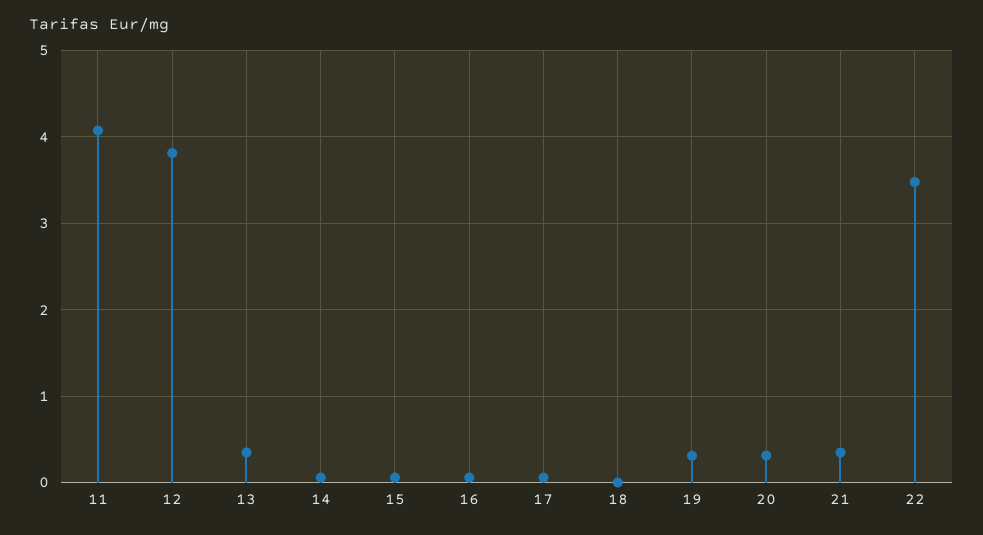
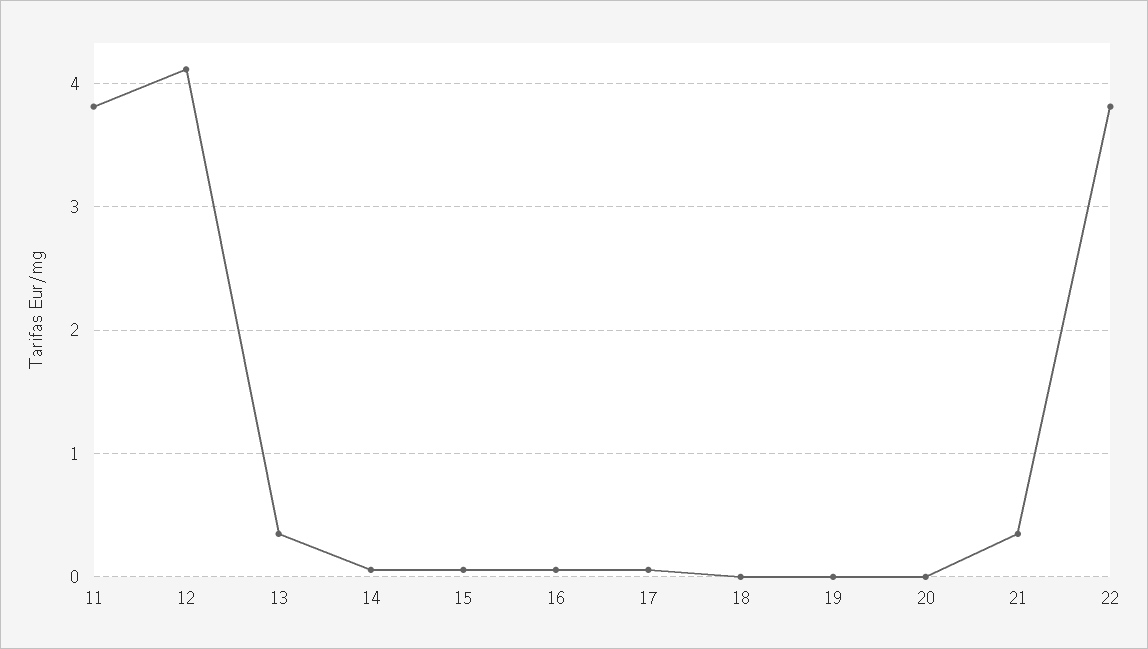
  {
-   "11": 4.1,
+   "11": 3.8,
-   "12": 3.8,
+   "12": 4.1,
    "13": 0.3,
    "14": 0.1,
    "15": 0.1,
    "16": 0.1,
    "17": 0.1,
    "18": 0,
-   "19": 0.3,
+   "19": 0,
-   "20": 0.3,
+   "20": 0,
    "21": 0.3,
-   "22": 3.5
+   "22": 3.8
  }

